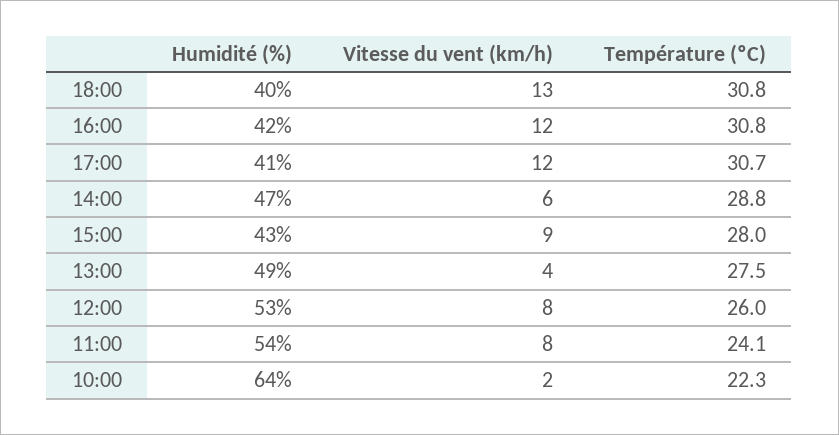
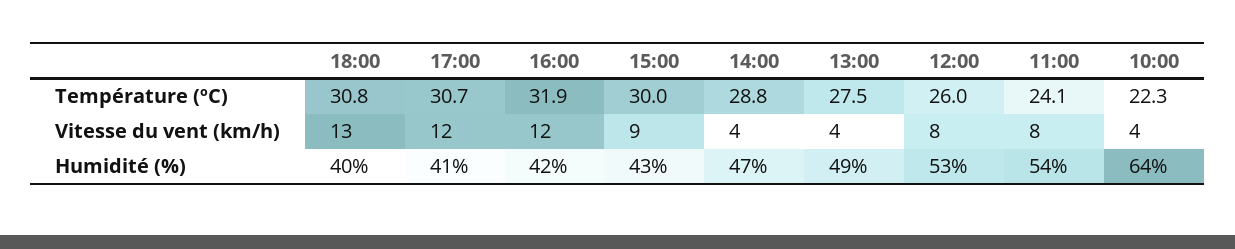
  {
    "Humidité (%)": {
      "18:00": 40,
      "16:00": 42,
      "17:00": 41,
      "14:00": 47,
      "15:00": 43,
      "13:00": 49,
      "12:00": 53,
      "11:00": 54,
      "10:00": 64
    },
    "Vitesse du vent (km/h)": {
      "18:00": 13,
      "16:00": 12,
      "17:00": 12,
-     "14:00": 6,
+     "14:00": 4,
      "15:00": 9,
      "13:00": 4,
      "12:00": 8,
      "11:00": 8,
-     "10:00": 2
+     "10:00": 4
    },
    "Température (ºC)": {
      "18:00": 30.8,
-     "16:00": 30.8,
+     "16:00": 31.9,
      "17:00": 30.7,
      "14:00": 28.8,
-     "15:00": 28,
+     "15:00": 30,
      "13:00": 27.5,
      "12:00": 26,
      "11:00": 24.1,
      "10:00": 22.3
    }
  }

